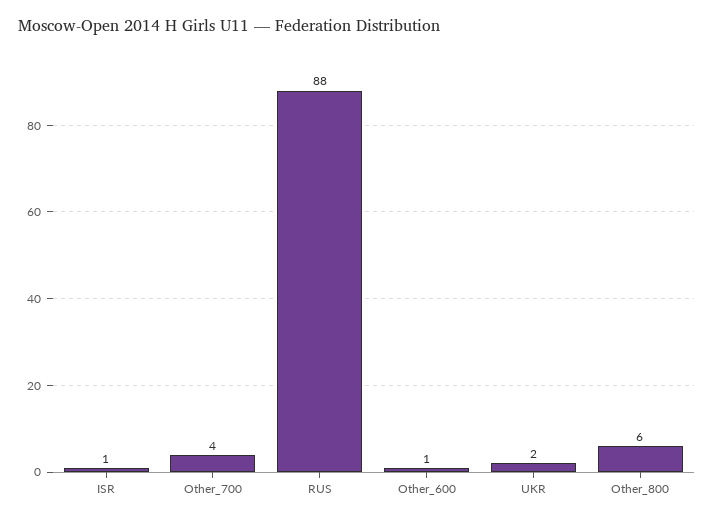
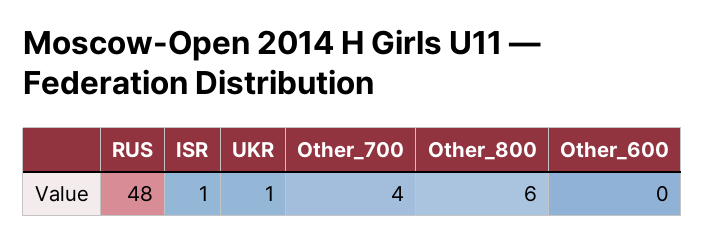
  {
    "ISR": 1,
    "Other_700": 4,
-   "RUS": 88,
+   "RUS": 48,
-   "Other_600": 1,
+   "Other_600": 0,
-   "UKR": 2,
+   "UKR": 1,
    "Other_800": 6
  }

